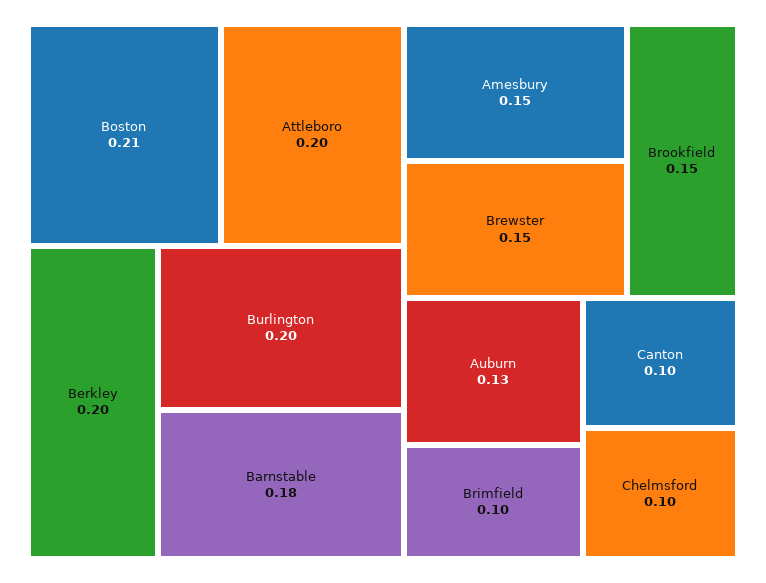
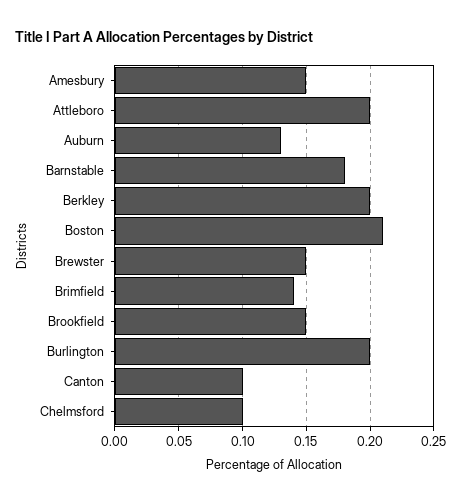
  {
    "Boston": 0.21,
    "Attleboro": 0.2,
    "Berkley": 0.2,
    "Burlington": 0.2,
    "Barnstable": 0.18,
    "Amesbury": 0.15,
    "Brewster": 0.15,
    "Brookfield": 0.15,
    "Auburn": 0.13,
-   "Brimfield": 0.1,
+   "Brimfield": 0.14,
    "Canton": 0.1,
    "Chelmsford": 0.1
  }

